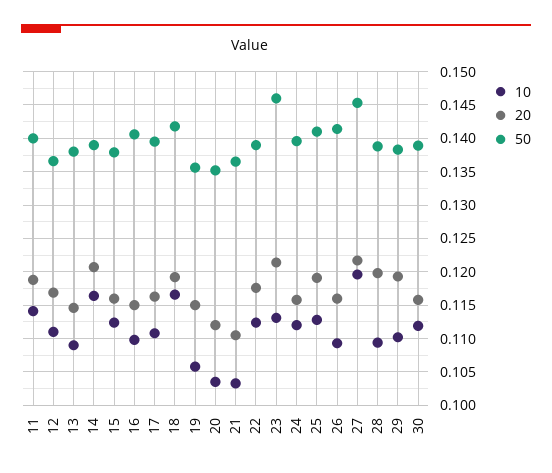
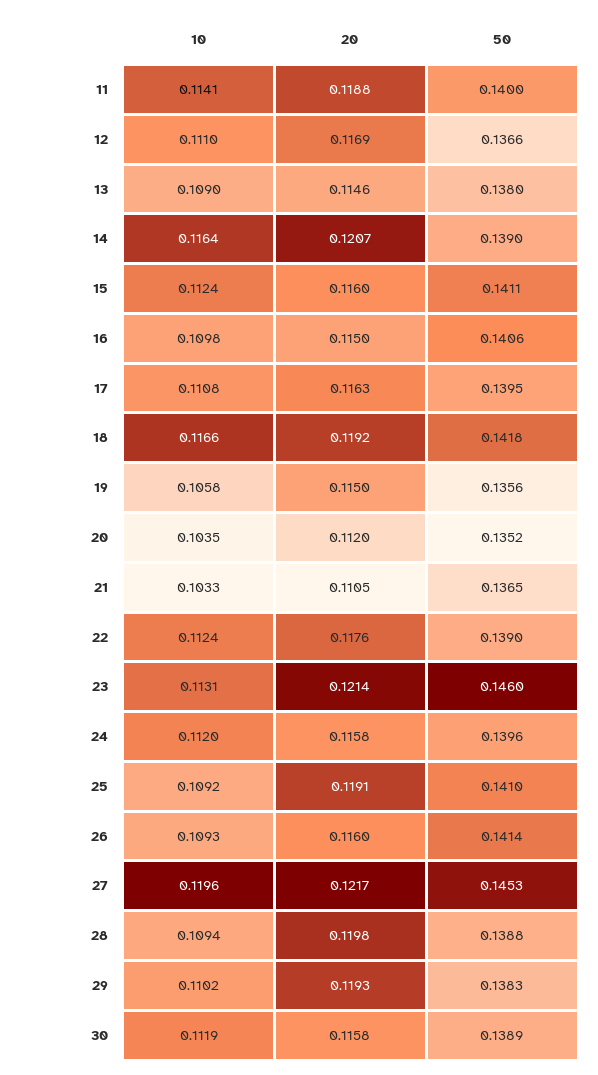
  {
    "10": {
      "11": 0.1141,
      "12": 0.111,
      "13": 0.109,
      "14": 0.1164,
      "15": 0.1124,
      "16": 0.1098,
      "17": 0.1108,
      "18": 0.1166,
      "19": 0.1058,
      "20": 0.1035,
      "21": 0.1033,
      "22": 0.1124,
      "23": 0.1131,
      "24": 0.112,
-     "25": 0.113,
+     "25": 0.1092,
      "26": 0.1093,
      "27": 0.1196,
      "28": 0.1094,
      "29": 0.1102,
      "30": 0.1119
    },
    "20": {
      "11": 0.1188,
      "12": 0.1169,
      "13": 0.1146,
      "14": 0.1207,
      "15": 0.116,
      "16": 0.115,
      "17": 0.1163,
      "18": 0.1192,
      "19": 0.115,
      "20": 0.112,
      "21": 0.1105,
      "22": 0.1176,
      "23": 0.1214,
      "24": 0.1158,
      "25": 0.1191,
      "26": 0.116,
      "27": 0.1217,
      "28": 0.1198,
      "29": 0.1193,
      "30": 0.1158
    },
    "50": {
      "11": 0.14,
      "12": 0.1366,
      "13": 0.138,
      "14": 0.139,
-     "15": 0.138,
+     "15": 0.1411,
      "16": 0.1406,
      "17": 0.1395,
      "18": 0.1418,
      "19": 0.1356,
      "20": 0.1352,
      "21": 0.1365,
      "22": 0.139,
      "23": 0.146,
      "24": 0.1396,
      "25": 0.141,
      "26": 0.1414,
      "27": 0.1453,
      "28": 0.1388,
      "29": 0.1383,
      "30": 0.1389
    }
  }

